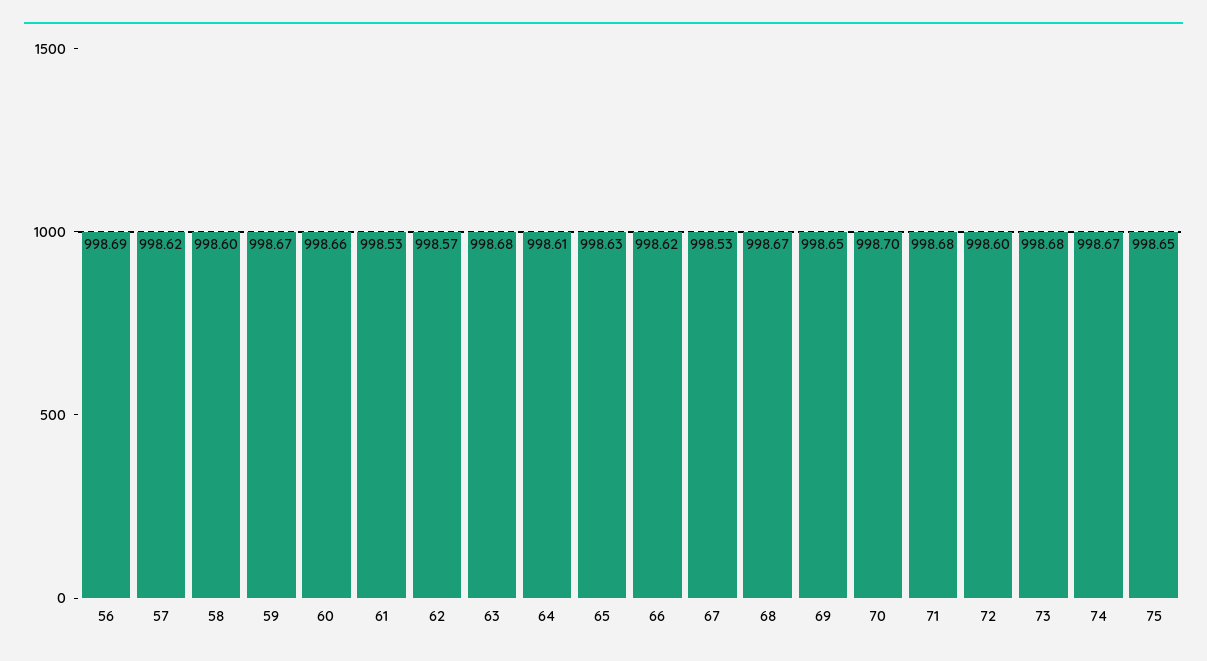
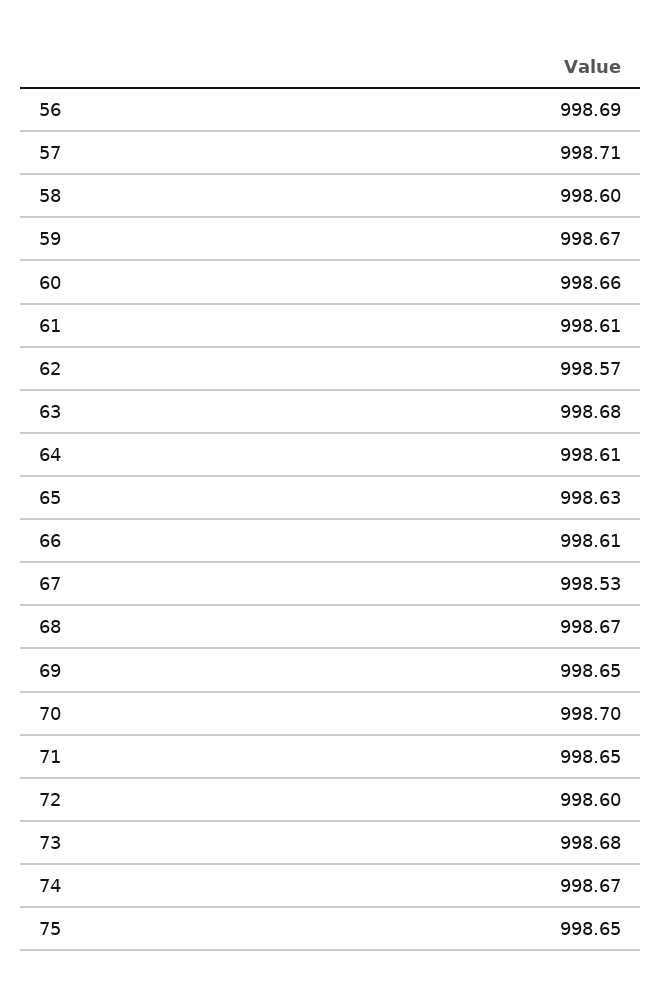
  {
    "56": 998.69,
-   "57": 998.62,
+   "57": 998.71,
    "58": 998.6,
    "59": 998.67,
    "60": 998.66,
-   "61": 998.53,
+   "61": 998.61,
    "62": 998.57,
    "63": 998.68,
    "64": 998.61,
    "65": 998.63,
-   "66": 998.62,
+   "66": 998.61,
    "67": 998.53,
    "68": 998.67,
    "69": 998.65,
    "70": 998.7,
-   "71": 998.68,
+   "71": 998.65,
    "72": 998.6,
    "73": 998.68,
    "74": 998.67,
    "75": 998.65
  }

